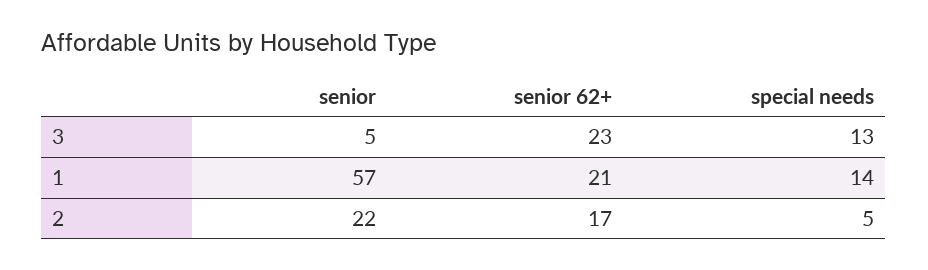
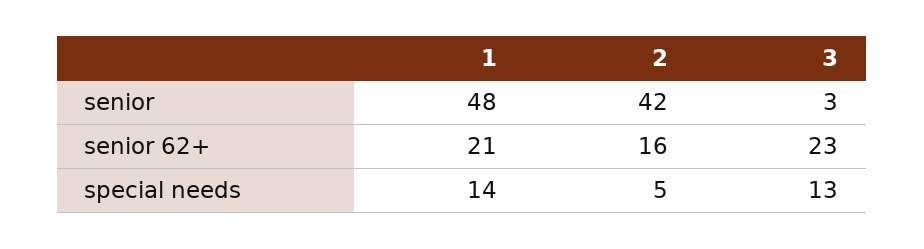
  {
    "senior": {
-     "3": 5,
+     "3": 3,
-     "1": 57,
+     "1": 48,
-     "2": 22
+     "2": 42
    },
    "senior 62+": {
      "3": 23,
      "1": 21,
-     "2": 17
+     "2": 16
    },
    "special needs": {
      "3": 13,
      "1": 14,
      "2": 5
    }
  }

